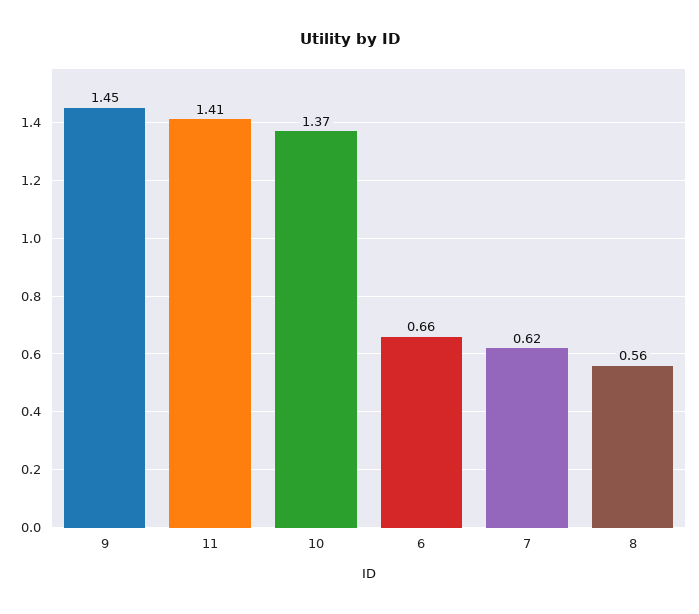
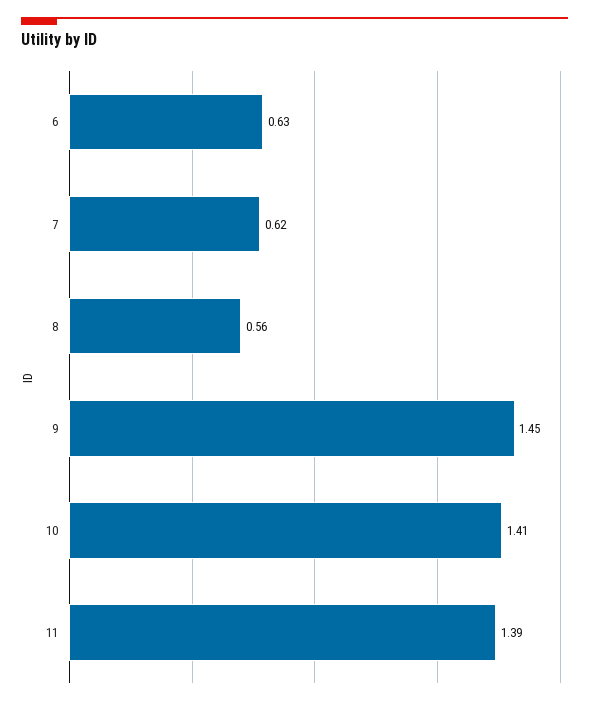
  {
    "9": 1.45,
-   "11": 1.41,
+   "11": 1.39,
-   "10": 1.37,
+   "10": 1.41,
-   "6": 0.66,
+   "6": 0.63,
    "7": 0.62,
    "8": 0.56
  }

